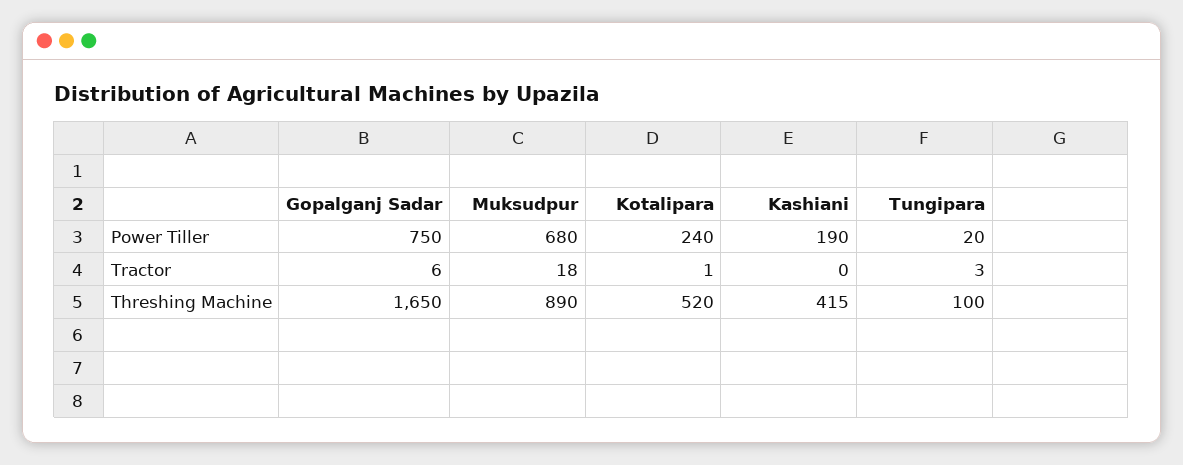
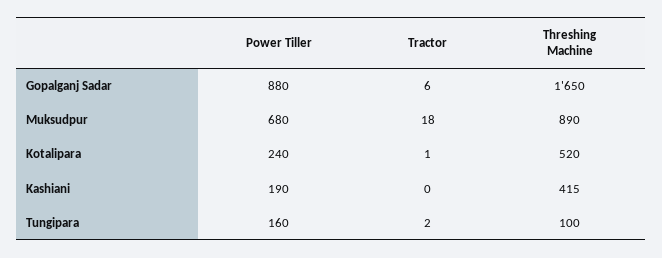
  {
    "Gopalganj Sadar": {
-     "Power Tiller": 750,
+     "Power Tiller": 880,
      "Tractor": 6,
      "Threshing Machine": 1650
    },
    "Muksudpur": {
      "Power Tiller": 680,
      "Tractor": 18,
      "Threshing Machine": 890
    },
    "Kotalipara": {
      "Power Tiller": 240,
      "Tractor": 1,
      "Threshing Machine": 520
    },
    "Kashiani": {
      "Power Tiller": 190,
      "Tractor": 0,
      "Threshing Machine": 415
    },
    "Tungipara": {
-     "Power Tiller": 20,
+     "Power Tiller": 160,
-     "Tractor": 3,
+     "Tractor": 2,
      "Threshing Machine": 100
    }
  }

